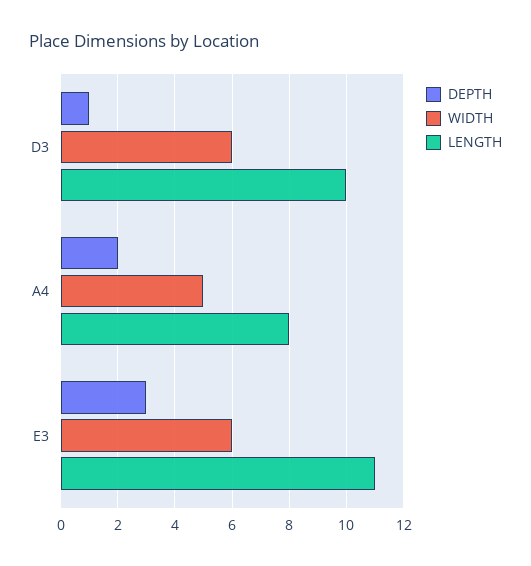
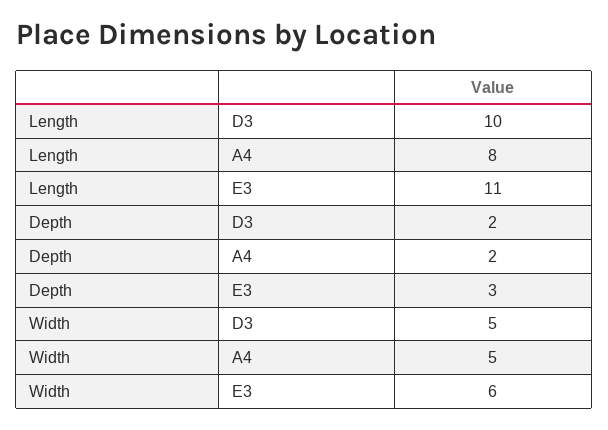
  {
    "DEPTH": {
-     "D3": 1,
+     "D3": 2,
      "A4": 2,
      "E3": 3
    },
    "WIDTH": {
-     "D3": 6,
+     "D3": 5,
      "A4": 5,
      "E3": 6
    },
    "LENGTH": {
      "D3": 10,
      "A4": 8,
      "E3": 11
    }
  }

